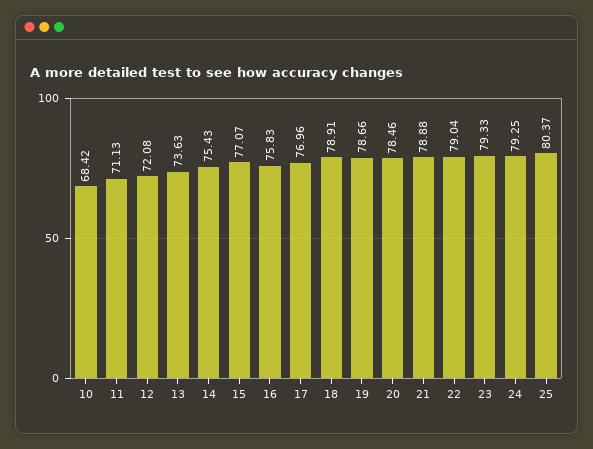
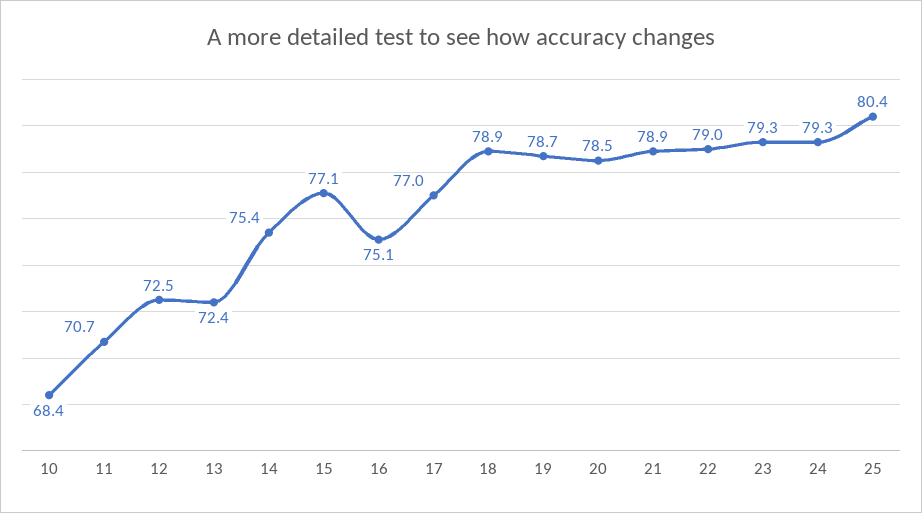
  {
    "10": 68.42,
-   "11": 71.13,
+   "11": 70.7,
-   "12": 72.08,
+   "12": 72.5,
-   "13": 73.63,
+   "13": 72.4,
    "14": 75.43,
    "15": 77.07,
-   "16": 75.83,
+   "16": 75.1,
    "17": 76.96,
    "18": 78.91,
    "19": 78.66,
    "20": 78.46,
    "21": 78.88,
    "22": 79.04,
    "23": 79.33,
    "24": 79.25,
    "25": 80.37
  }

